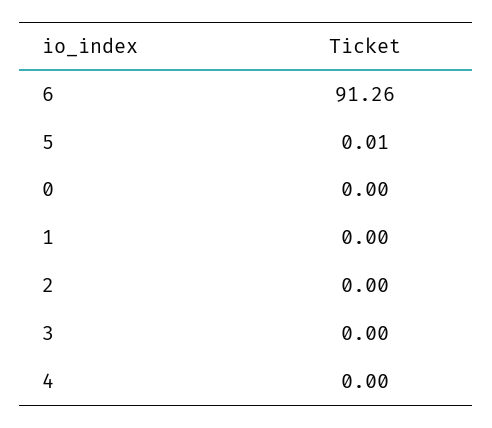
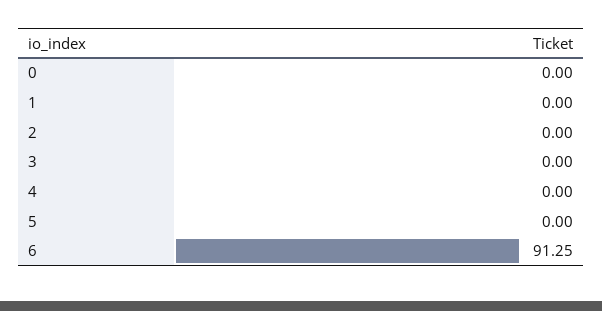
  {
-   "6": 91.26,
+   "6": 91.25,
-   "5": 0.01,
+   "5": 0,
    "0": 0,
    "1": 0,
    "2": 0,
    "3": 0,
    "4": 0
  }

